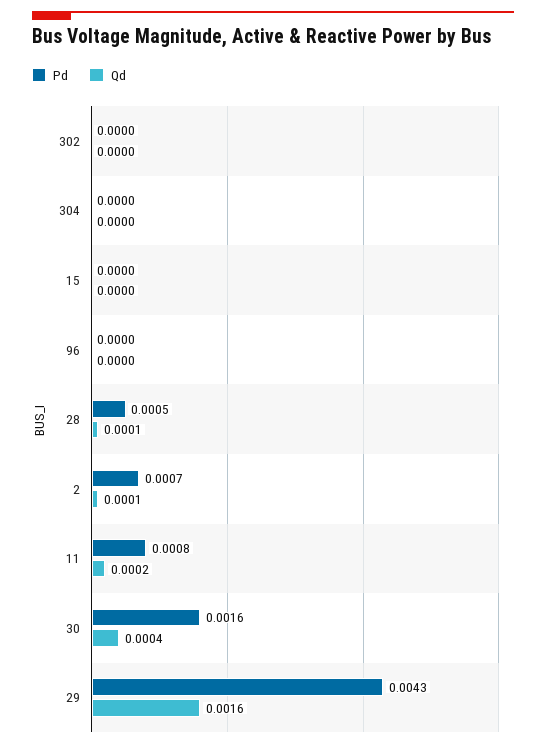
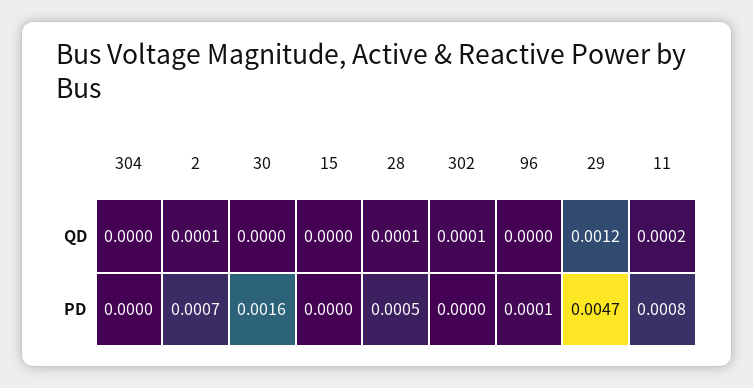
  {
    "Pd": {
      "302": 0,
      "304": 0,
      "15": 0,
-     "96": 0,
+     "96": 0.0001,
      "28": 0.0005,
      "2": 0.0007,
      "11": 0.0008,
      "30": 0.0016,
-     "29": 0.0043
+     "29": 0.0047
    },
    "Qd": {
-     "302": 0,
+     "302": 0.0001,
      "304": 0,
      "15": 0,
      "96": 0,
      "28": 0.0001,
      "2": 0.0001,
      "11": 0.0002,
-     "30": 0.0004,
+     "30": 0,
-     "29": 0.0016
+     "29": 0.0012
    }
  }

